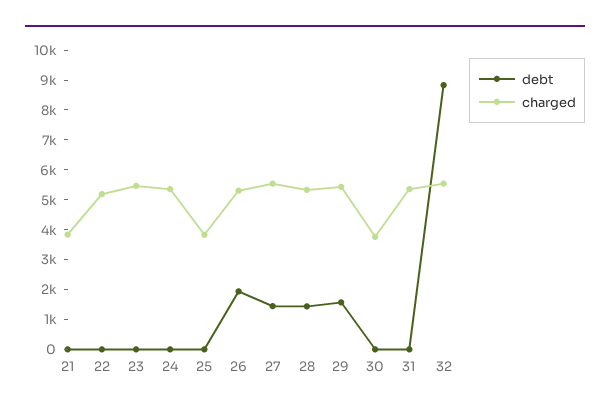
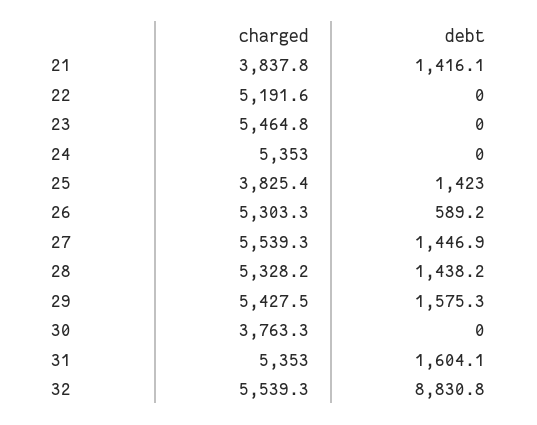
  {
    "debt": {
-     "21": 0,
+     "21": 1416.1,
      "22": 0,
      "23": 0,
      "24": 0,
-     "25": 0,
+     "25": 1423,
-     "26": 2000,
+     "26": 589.2,
      "27": 1446.9,
      "28": 1438.2,
      "29": 1575.3,
      "30": 0,
-     "31": 0,
+     "31": 1604.1,
      "32": 8830.8
    },
    "charged": {
      "21": 3837.8,
      "22": 5191.6,
      "23": 5464.8,
      "24": 5353,
      "25": 3825.4,
      "26": 5303.3,
      "27": 5539.3,
      "28": 5328.2,
      "29": 5427.5,
      "30": 3763.3,
      "31": 5353,
      "32": 5539.3
    }
  }

